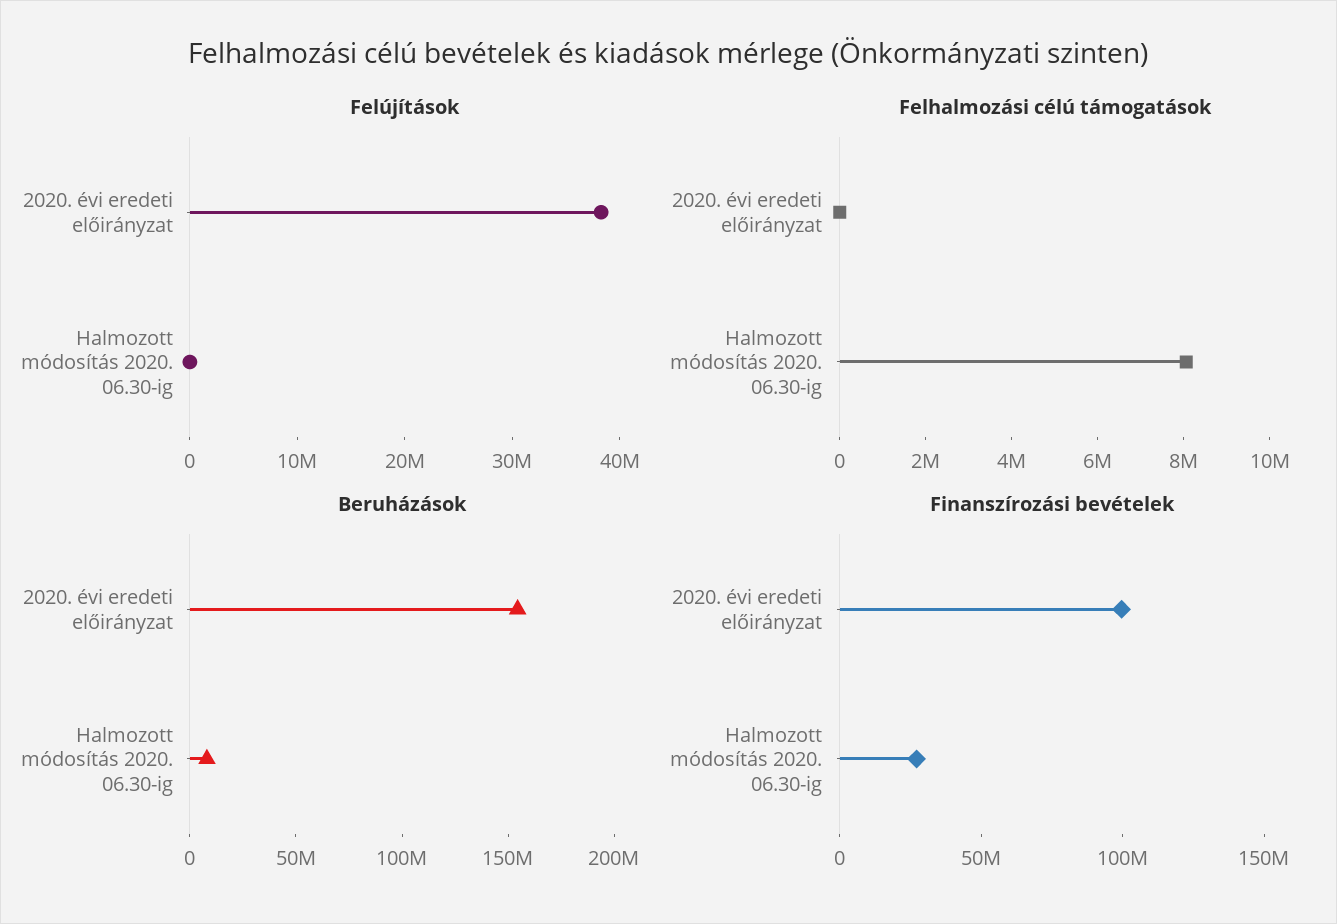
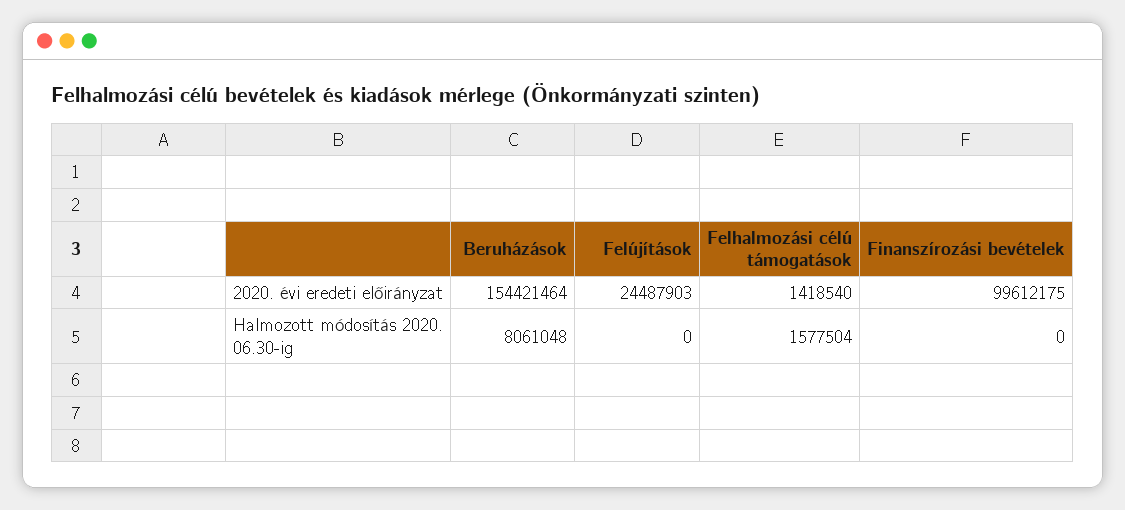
  {
    "Felújítások": {
-     "2020. évi eredeti előirányzat": 38000000,
+     "2020. évi eredeti előirányzat": 24487903,
      "Halmozott módosítás 2020. 06.30-ig": 0
    },
    "Felhalmozási célú támogatások": {
-     "2020. évi eredeti előirányzat": 0,
+     "2020. évi eredeti előirányzat": 1418540,
-     "Halmozott módosítás 2020. 06.30-ig": 8000000
+     "Halmozott módosítás 2020. 06.30-ig": 1577504
    },
    "Beruházások": {
      "2020. évi eredeti előirányzat": 154421464,
      "Halmozott módosítás 2020. 06.30-ig": 8061048
    },
    "Finanszírozási bevételek": {
      "2020. évi eredeti előirányzat": 99612175,
-     "Halmozott módosítás 2020. 06.30-ig": 30000000
+     "Halmozott módosítás 2020. 06.30-ig": 0
    }
  }

